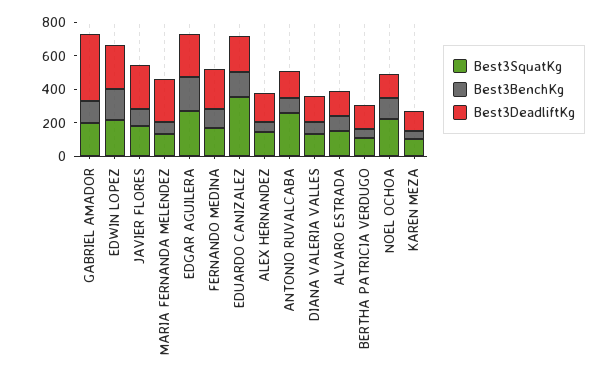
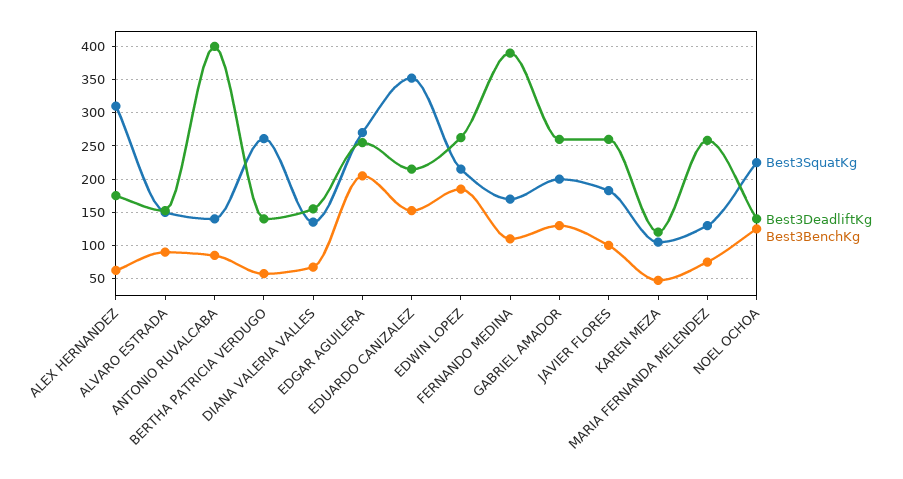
  {
    "Best3SquatKg": {
      "GABRIEL AMADOR": 200,
      "EDWIN LOPEZ": 220,
      "JAVIER FLORES": 180,
      "MARIA FERNANDA MELENDEZ": 130,
      "EDGAR AGUILERA": 270,
      "FERNANDO MEDINA": 170,
      "EDUARDO CANIZALEZ": 350,
-     "ALEX HERNANDEZ": 150,
+     "ALEX HERNANDEZ": 310,
-     "ANTONIO RUVALCABA": 250,
+     "ANTONIO RUVALCABA": 140,
      "DIANA VALERIA VALLES": 140,
      "ALVARO ESTRADA": 150,
-     "BERTHA PATRICIA VERDUGO": 100,
+     "BERTHA PATRICIA VERDUGO": 260,
      "NOEL OCHOA": 230,
      "KAREN MEZA": 110
    },
    "Best3BenchKg": {
      "GABRIEL AMADOR": 130,
      "EDWIN LOPEZ": 190,
      "JAVIER FLORES": 100,
      "MARIA FERNANDA MELENDEZ": 80,
      "EDGAR AGUILERA": 210,
      "FERNANDO MEDINA": 110,
      "EDUARDO CANIZALEZ": 150,
      "ALEX HERNANDEZ": 60,
      "ANTONIO RUVALCABA": 90,
      "DIANA VALERIA VALLES": 70,
      "ALVARO ESTRADA": 90,
      "BERTHA PATRICIA VERDUGO": 60,
      "NOEL OCHOA": 130,
      "KAREN MEZA": 50
    },
    "Best3DeadliftKg": {
-     "GABRIEL AMADOR": 400,
+     "GABRIEL AMADOR": 260,
      "EDWIN LOPEZ": 260,
      "JAVIER FLORES": 260,
      "MARIA FERNANDA MELENDEZ": 260,
      "EDGAR AGUILERA": 260,
-     "FERNANDO MEDINA": 250,
+     "FERNANDO MEDINA": 390,
      "EDUARDO CANIZALEZ": 220,
      "ALEX HERNANDEZ": 180,
-     "ANTONIO RUVALCABA": 150,
+     "ANTONIO RUVALCABA": 400,
      "DIANA VALERIA VALLES": 160,
      "ALVARO ESTRADA": 150,
      "BERTHA PATRICIA VERDUGO": 140,
      "NOEL OCHOA": 140,
      "KAREN MEZA": 120
    }
  }

